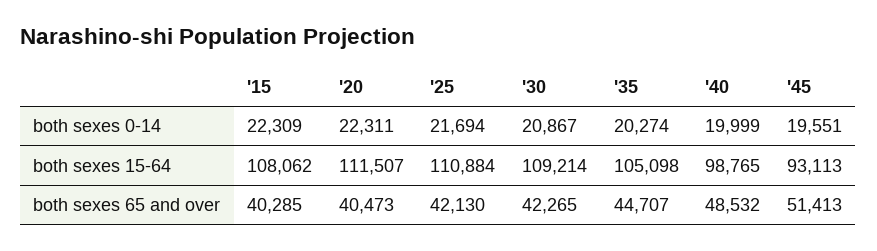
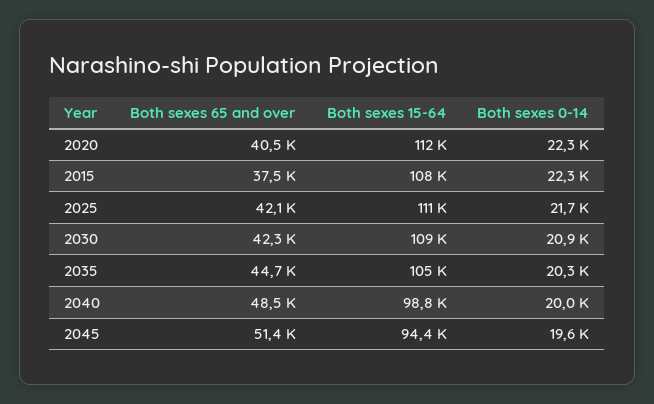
  {
    "'15": {
      "both sexes 0-14": 22309,
      "both sexes 15-64": 108062,
-     "both sexes 65 and over": 40285
+     "both sexes 65 and over": 37500
    },
    "'20": {
      "both sexes 0-14": 22311,
      "both sexes 15-64": 111507,
      "both sexes 65 and over": 40473
    },
    "'25": {
      "both sexes 0-14": 21694,
      "both sexes 15-64": 110884,
      "both sexes 65 and over": 42130
    },
    "'30": {
      "both sexes 0-14": 20867,
      "both sexes 15-64": 109214,
      "both sexes 65 and over": 42265
    },
    "'35": {
      "both sexes 0-14": 20274,
      "both sexes 15-64": 105098,
      "both sexes 65 and over": 44707
    },
    "'40": {
      "both sexes 0-14": 19999,
      "both sexes 15-64": 98765,
      "both sexes 65 and over": 48532
    },
    "'45": {
      "both sexes 0-14": 19551,
-     "both sexes 15-64": 93113,
+     "both sexes 15-64": 94400,
      "both sexes 65 and over": 51413
    }
  }

